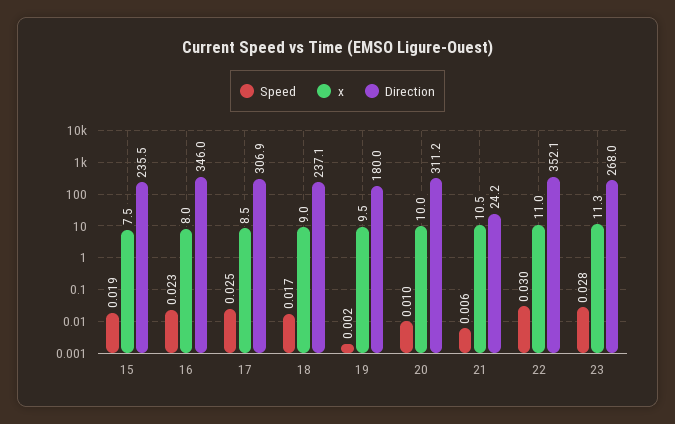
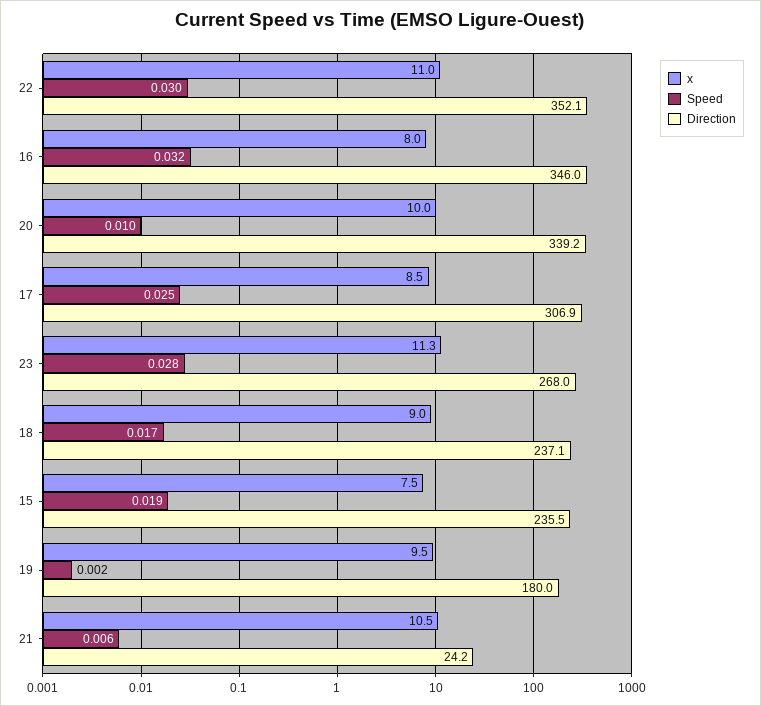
  {
    "Speed": {
      "15": 0.019,
-     "16": 0.023,
+     "16": 0.032,
      "17": 0.025,
      "18": 0.017,
      "19": 0.002,
      "20": 0.01,
      "21": 0.006,
      "22": 0.03,
      "23": 0.028
    },
    "x": {
      "15": 7.5,
      "16": 8,
      "17": 8.5,
      "18": 9,
      "19": 9.5,
      "20": 10,
      "21": 10.5,
      "22": 11,
      "23": 11.3
    },
    "Direction": {
      "15": 235.5,
      "16": 346,
      "17": 306.9,
      "18": 237.1,
      "19": 180,
-     "20": 311.2,
+     "20": 339.2,
      "21": 24.2,
      "22": 352.1,
      "23": 268
    }
  }

